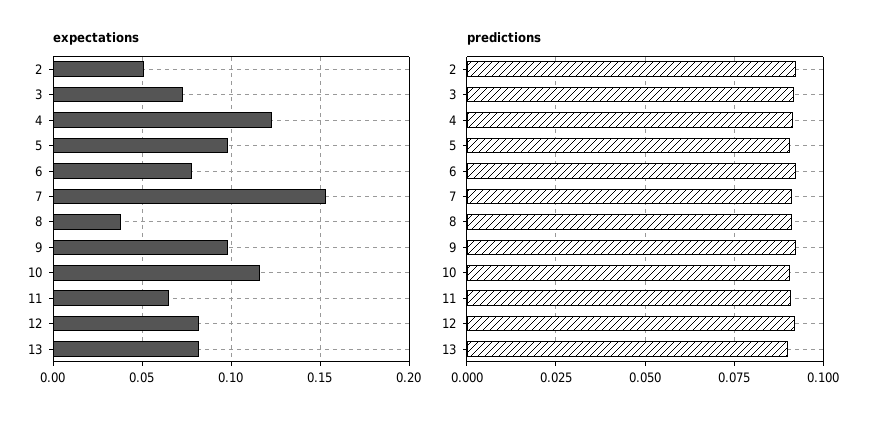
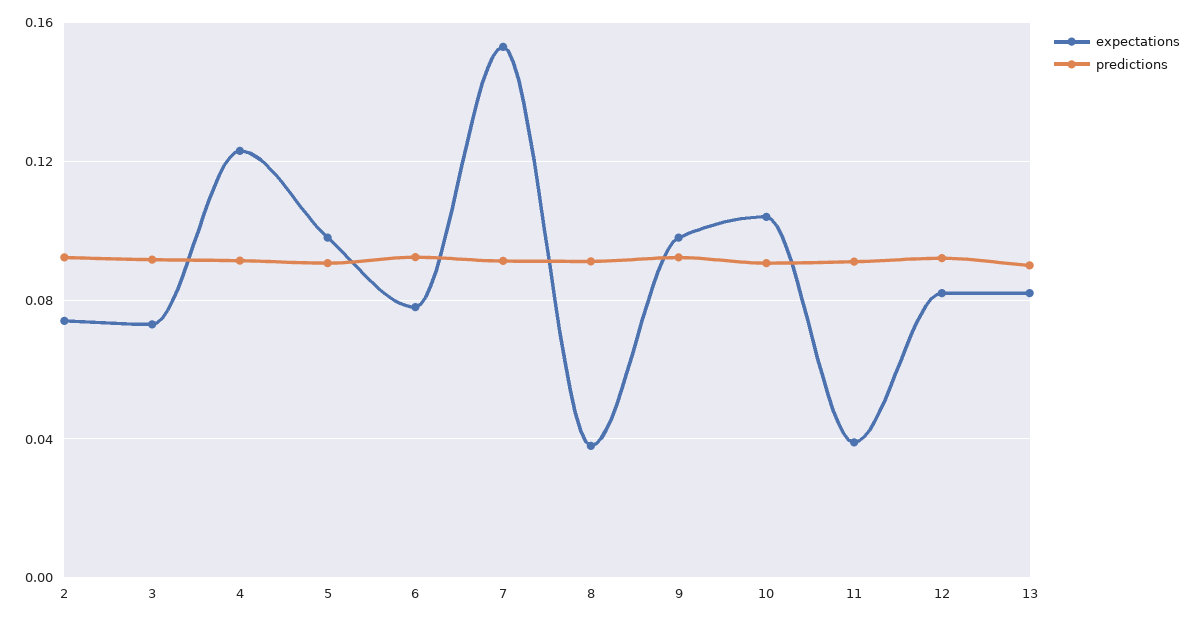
  {
    "expectations": {
-     "2": 0.05,
+     "2": 0.075,
      "3": 0.075,
      "4": 0.125,
      "5": 0.1,
      "6": 0.08,
      "7": 0.155,
      "8": 0.04,
      "9": 0.1,
-     "10": 0.115,
+     "10": 0.105,
-     "11": 0.065,
+     "11": 0.04,
      "12": 0.08,
      "13": 0.08
    },
    "predictions": {
      "2": 0.0925,
      "3": 0.0925,
      "4": 0.0925,
      "5": 0.09,
      "6": 0.0925,
      "7": 0.0925,
      "8": 0.09,
      "9": 0.0925,
      "10": 0.09,
      "11": 0.09,
      "12": 0.0925,
      "13": 0.09
    }
  }

